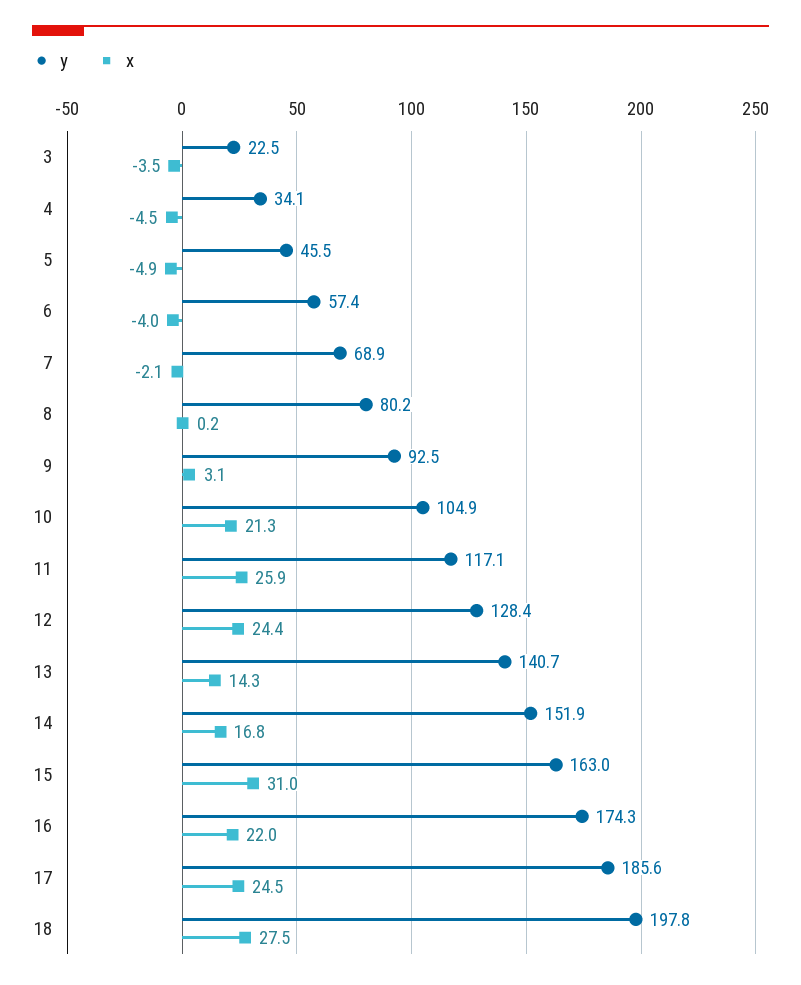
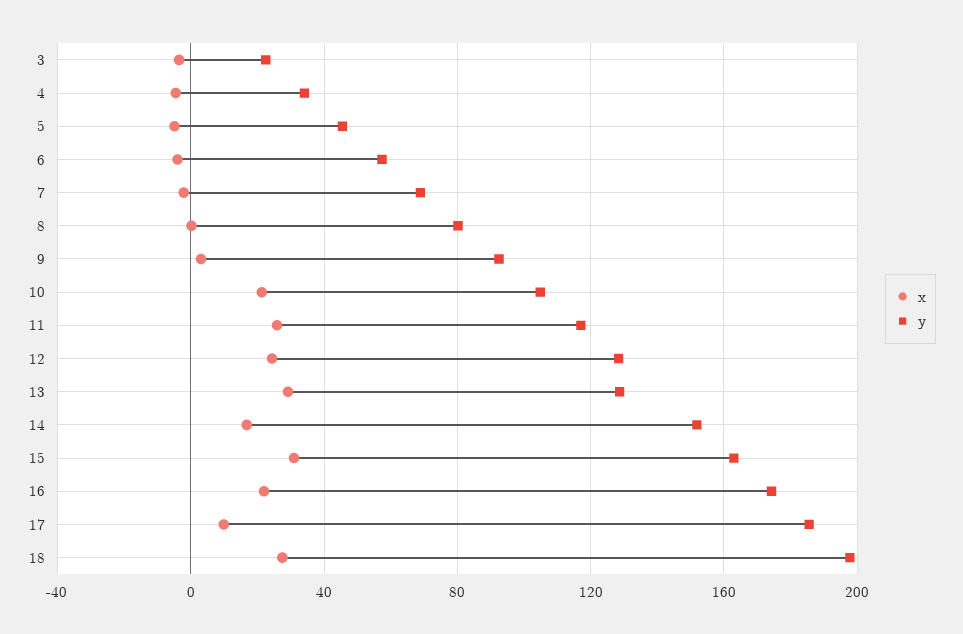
  {
    "y": {
      "3": 22.5,
      "4": 34.1,
      "5": 45.5,
      "6": 57.4,
      "7": 68.9,
      "8": 80.2,
      "9": 92.5,
      "10": 104.9,
      "11": 117.1,
      "12": 128.4,
-     "13": 140.7,
+     "13": 130,
      "14": 151.9,
      "15": 163,
      "16": 174.3,
      "17": 185.6,
      "18": 197.8
    },
    "x": {
      "3": -3.5,
      "4": -4.5,
      "5": -4.9,
      "6": -4,
      "7": -2.1,
      "8": 0.2,
      "9": 3.1,
      "10": 21.3,
      "11": 25.9,
      "12": 24.4,
-     "13": 14.3,
+     "13": 30,
      "14": 16.8,
      "15": 31,
      "16": 22,
-     "17": 24.5,
+     "17": 10,
      "18": 27.5
    }
  }

